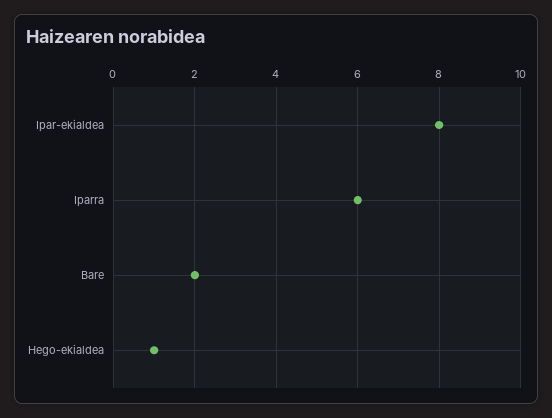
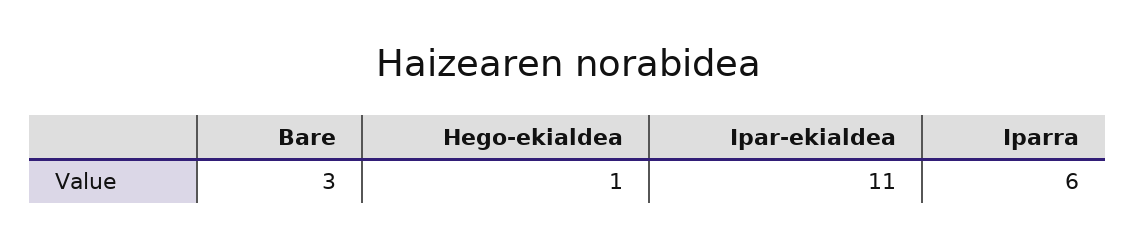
  {
-   "Ipar-ekialdea": 8,
+   "Ipar-ekialdea": 11,
    "Iparra": 6,
-   "Bare": 2,
+   "Bare": 3,
    "Hego-ekialdea": 1
  }

